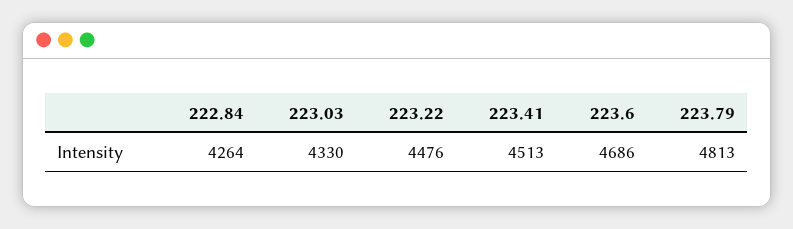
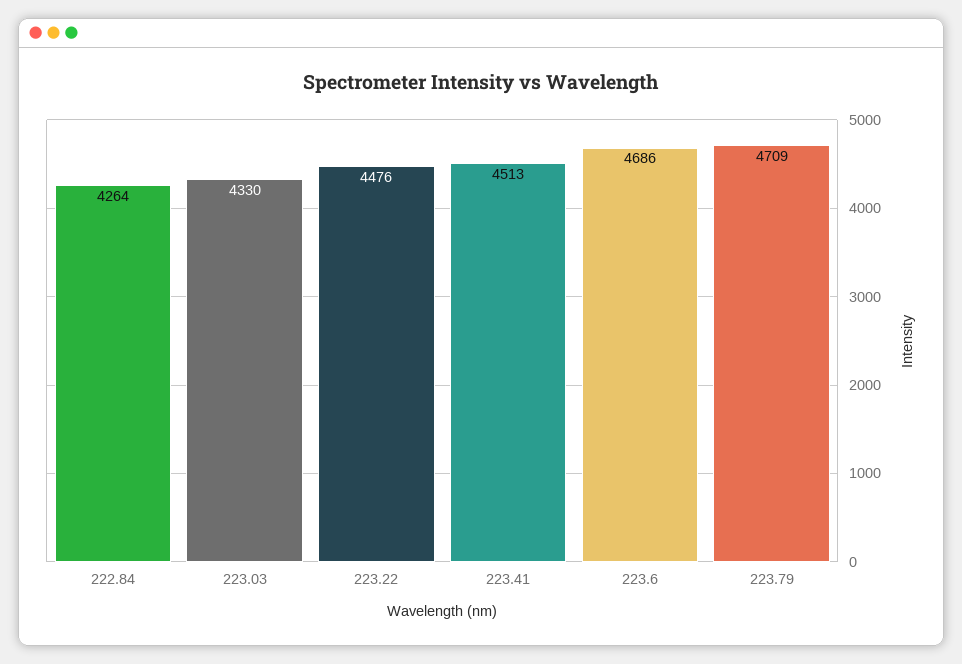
  {
    "222.84": 4264,
    "223.03": 4330,
    "223.22": 4476,
    "223.41": 4513,
    "223.6": 4686,
-   "223.79": 4813
+   "223.79": 4709
  }

